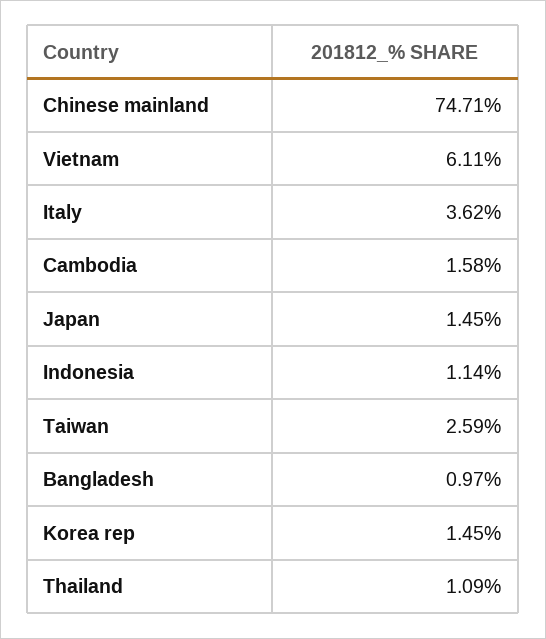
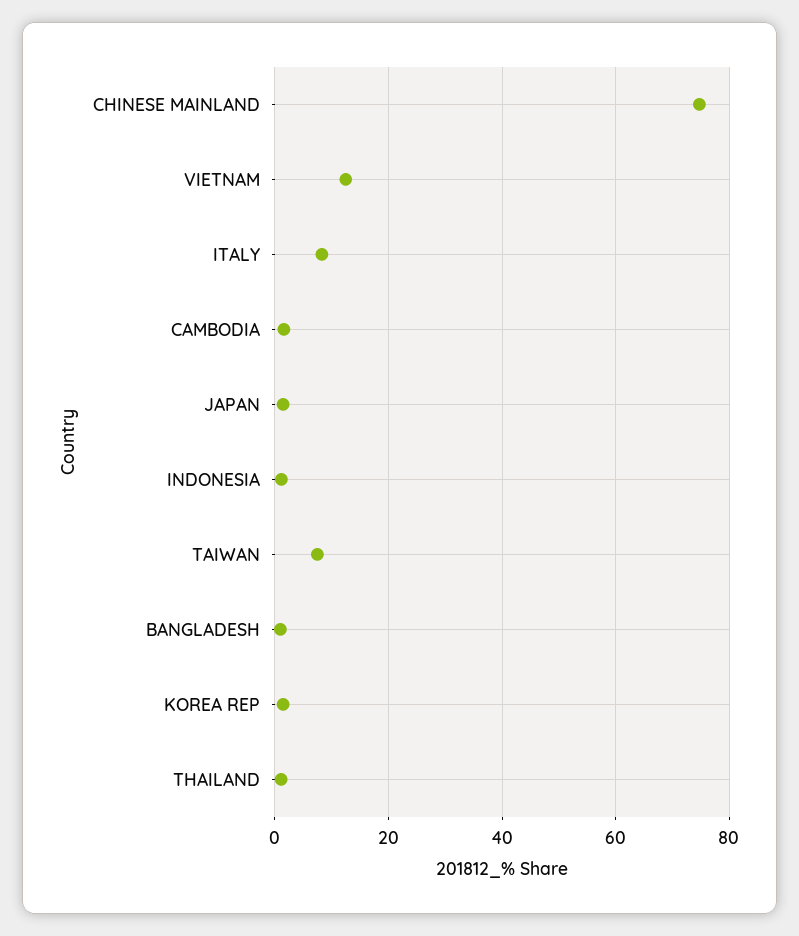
  {
    "Chinese mainland": 74.71,
-   "Vietnam": 6.11,
+   "Vietnam": 12,
-   "Italy": 3.62,
+   "Italy": 8,
    "Cambodia": 1.58,
    "Japan": 1.45,
    "Indonesia": 1.14,
-   "Taiwan": 2.59,
+   "Taiwan": 8,
    "Bangladesh": 0.97,
    "Korea rep": 1.45,
    "Thailand": 1.09
  }

